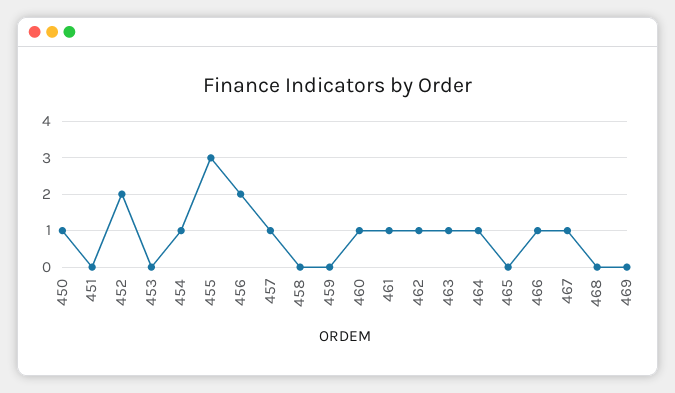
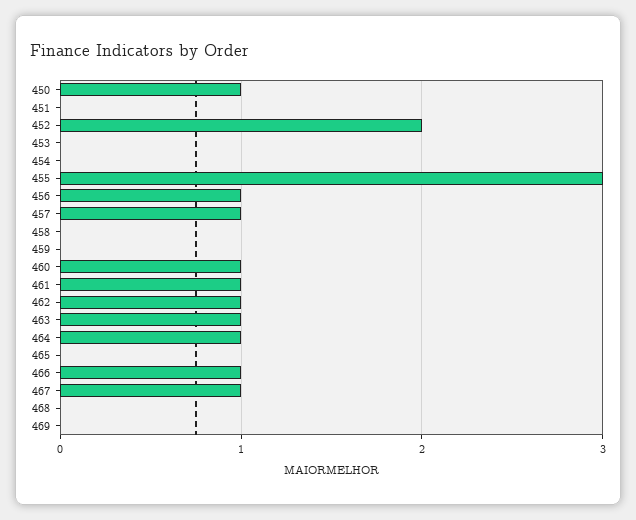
  {
    "450": 1,
    "451": 0,
    "452": 2,
    "453": 0,
-   "454": 1,
+   "454": 0,
    "455": 3,
-   "456": 2,
+   "456": 1,
    "457": 1,
    "458": 0,
    "459": 0,
    "460": 1,
    "461": 1,
    "462": 1,
    "463": 1,
    "464": 1,
    "465": 0,
    "466": 1,
    "467": 1,
    "468": 0,
    "469": 0
  }

